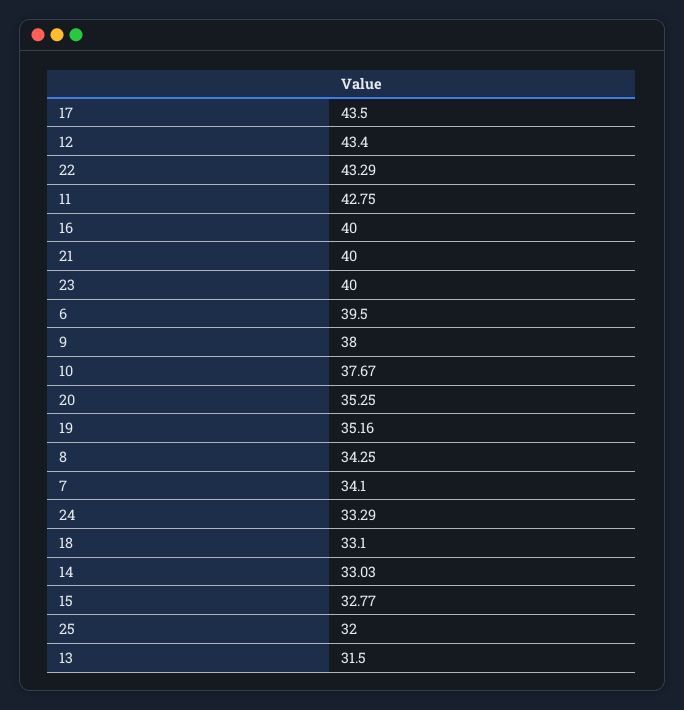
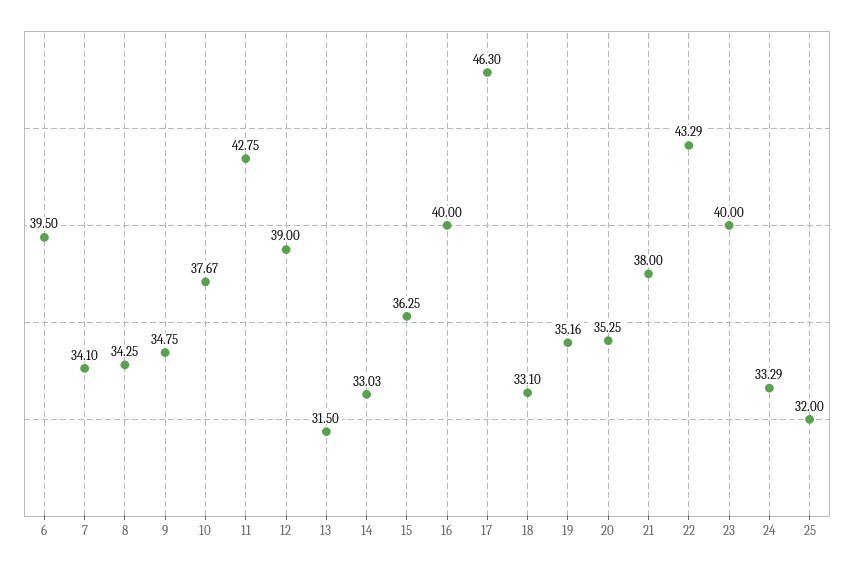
  {
-   "17": 43.5,
+   "17": 46.3,
-   "12": 43.4,
+   "12": 39,
    "22": 43.29,
    "11": 42.75,
    "16": 40,
-   "21": 40,
+   "21": 38,
    "23": 40,
    "6": 39.5,
-   "9": 38,
+   "9": 34.75,
    "10": 37.67,
    "20": 35.25,
    "19": 35.16,
    "8": 34.25,
    "7": 34.1,
    "24": 33.29,
    "18": 33.1,
    "14": 33.03,
-   "15": 32.77,
+   "15": 36.25,
    "25": 32,
    "13": 31.5
  }

